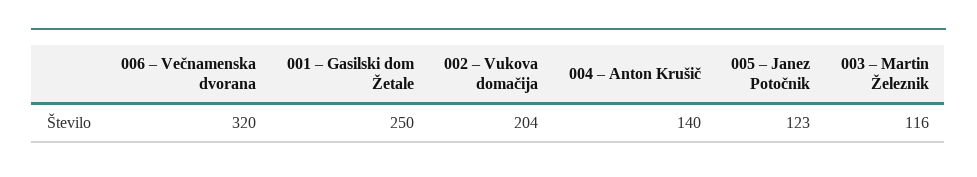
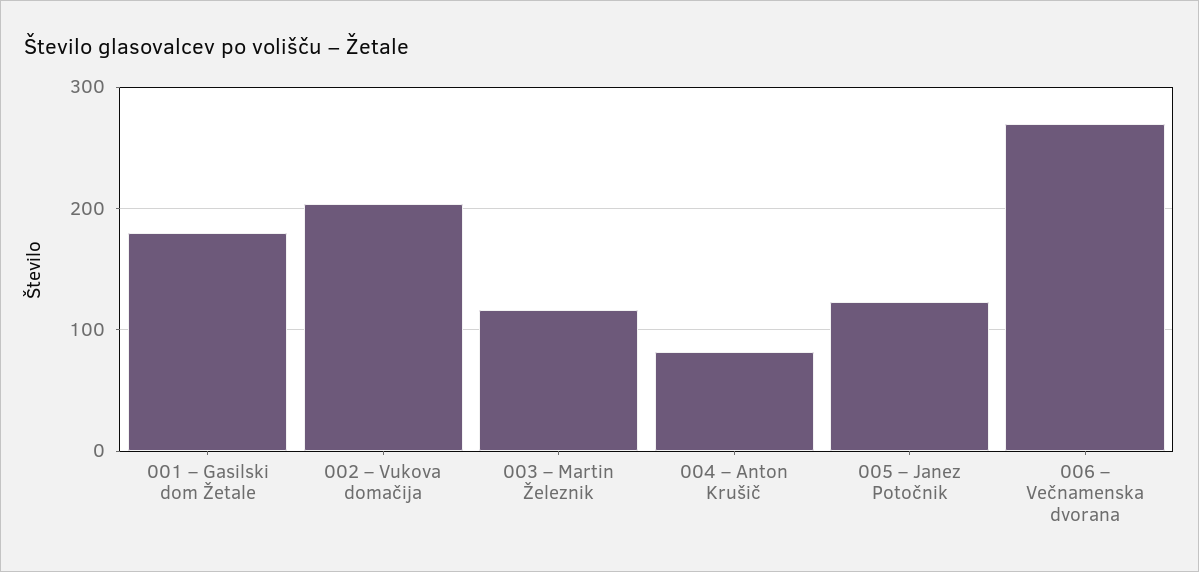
  {
-   "006 – Večnamenska dvorana": 320,
+   "006 – Večnamenska dvorana": 270,
-   "001 – Gasilski dom Žetale": 250,
+   "001 – Gasilski dom Žetale": 180,
    "002 – Vukova domačija": 204,
-   "004 – Anton Krušič": 140,
+   "004 – Anton Krušič": 80,
    "005 – Janez Potočnik": 123,
    "003 – Martin Železnik": 116
  }

